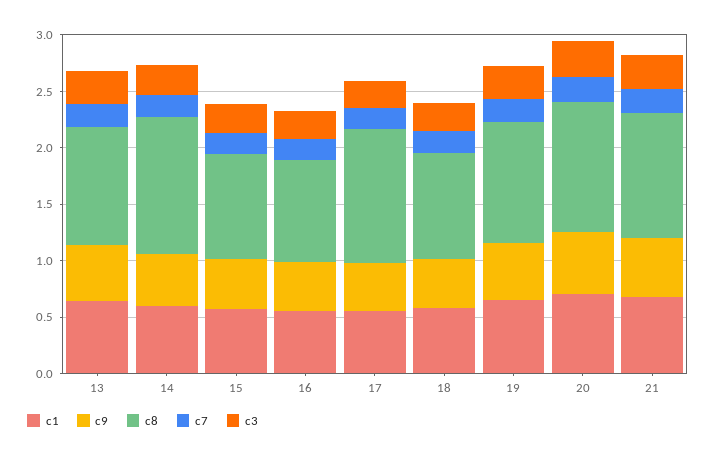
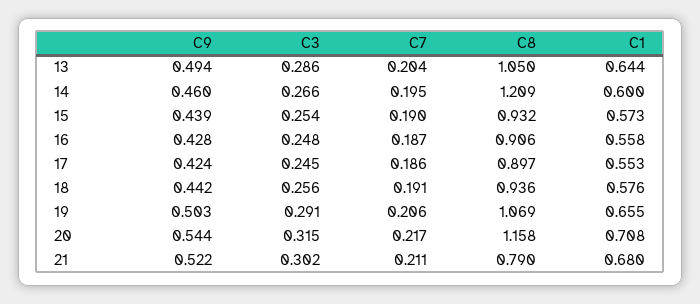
  {
    "c1": {
      "13": 0.644,
      "14": 0.6,
      "15": 0.573,
      "16": 0.558,
      "17": 0.553,
      "18": 0.576,
      "19": 0.655,
      "20": 0.708,
      "21": 0.68
    },
    "c9": {
      "13": 0.494,
      "14": 0.46,
      "15": 0.439,
      "16": 0.428,
      "17": 0.424,
      "18": 0.442,
      "19": 0.503,
      "20": 0.544,
      "21": 0.522
    },
    "c8": {
      "13": 1.05,
      "14": 1.209,
      "15": 0.932,
      "16": 0.906,
-     "17": 1.2,
+     "17": 0.897,
      "18": 0.936,
      "19": 1.069,
      "20": 1.158,
-     "21": 1.1
+     "21": 0.79
    },
    "c7": {
      "13": 0.204,
      "14": 0.195,
      "15": 0.19,
      "16": 0.187,
      "17": 0.186,
      "18": 0.191,
      "19": 0.206,
      "20": 0.217,
      "21": 0.211
    },
    "c3": {
      "13": 0.286,
      "14": 0.266,
      "15": 0.254,
      "16": 0.248,
      "17": 0.245,
      "18": 0.256,
      "19": 0.291,
      "20": 0.315,
      "21": 0.302
    }
  }

